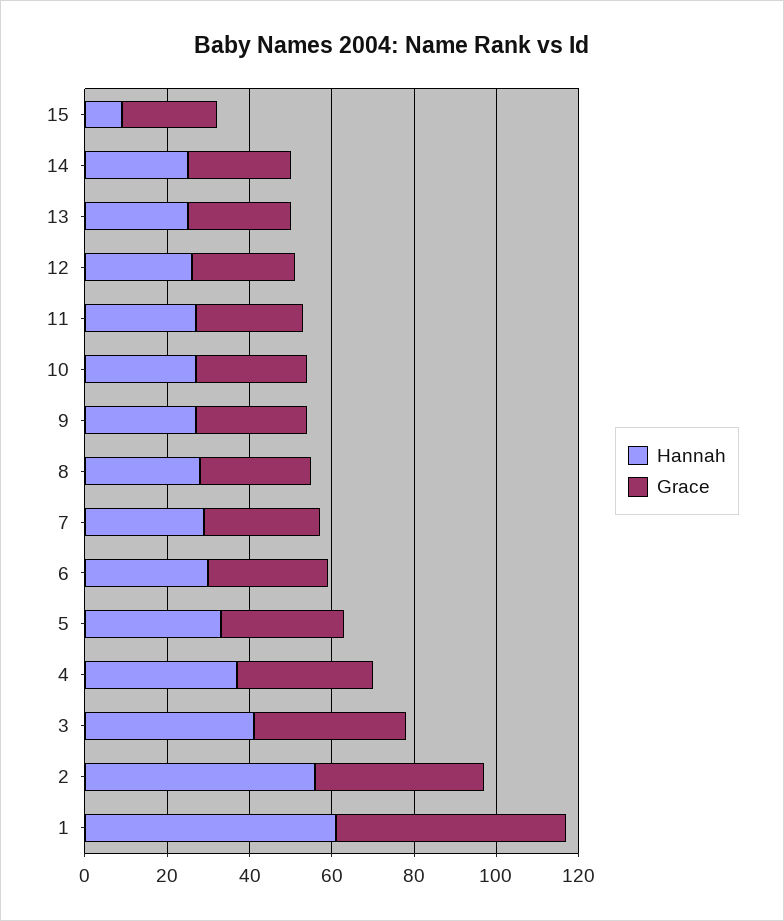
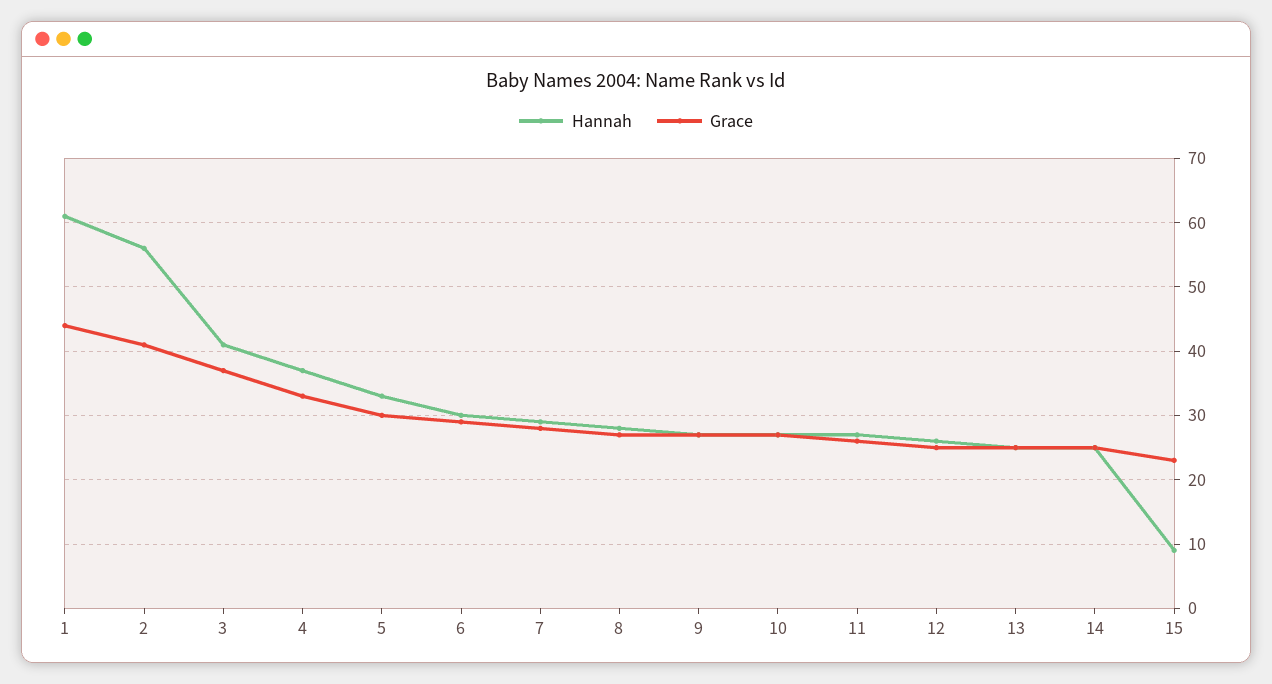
  {
    "Hannah": {
      "15": 9,
      "14": 25,
      "13": 25,
      "12": 26,
      "11": 27,
      "10": 27,
      "9": 27,
      "8": 28,
      "7": 29,
      "6": 30,
      "5": 33,
      "4": 37,
      "3": 41,
      "2": 56,
      "1": 61
    },
    "Grace": {
      "15": 23,
      "14": 25,
      "13": 25,
      "12": 25,
      "11": 26,
      "10": 27,
      "9": 27,
      "8": 27,
      "7": 28,
      "6": 29,
      "5": 30,
      "4": 33,
      "3": 37,
      "2": 41,
-     "1": 55
+     "1": 44
    }
  }

